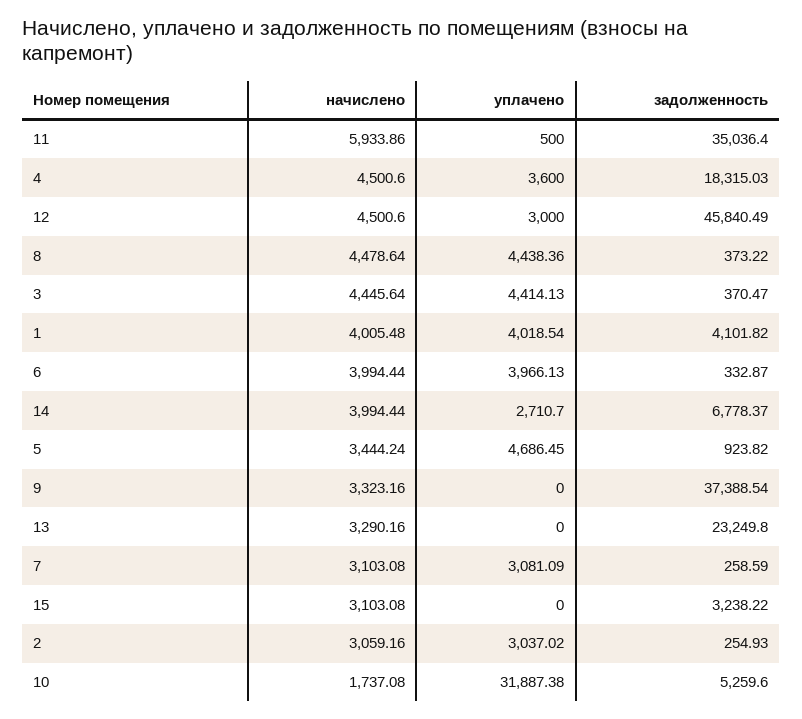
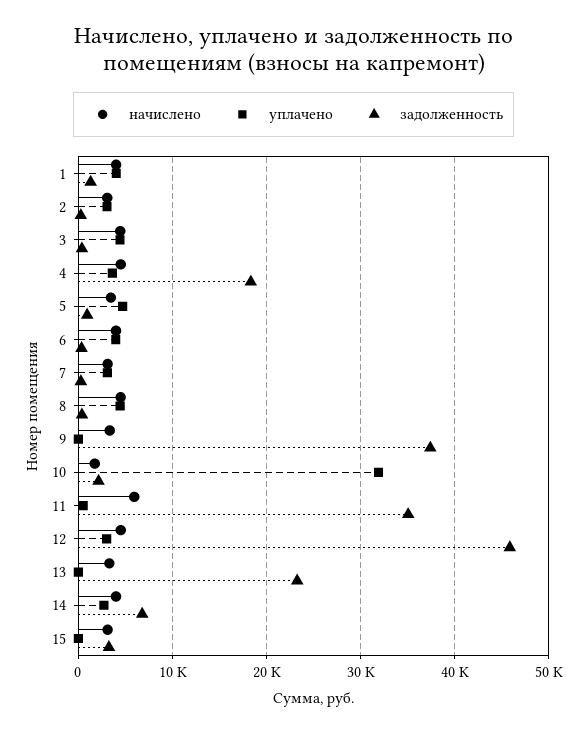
  {
    "начислено": {
      "11": 5933.86,
      "4": 4500.6,
      "12": 4500.6,
      "8": 4478.64,
      "3": 4445.64,
      "1": 4005.48,
      "6": 3994.44,
      "14": 3994.44,
      "5": 3444.24,
      "9": 3323.16,
      "13": 3290.16,
      "7": 3103.08,
      "15": 3103.08,
      "2": 3059.16,
      "10": 1737.08
    },
    "уплачено": {
      "11": 500,
      "4": 3600,
      "12": 3000,
      "8": 4438.36,
      "3": 4414.13,
      "1": 4018.54,
      "6": 3966.13,
      "14": 2710.7,
      "5": 4686.45,
      "9": 0,
      "13": 0,
      "7": 3081.09,
      "15": 0,
      "2": 3037.02,
      "10": 31887.38
    },
    "задолженность": {
      "11": 35036.4,
      "4": 18315.03,
      "12": 45840.49,
      "8": 373.22,
      "3": 370.47,
-     "1": 4101.82,
+     "1": 1000,
      "6": 332.87,
      "14": 6778.37,
      "5": 923.82,
      "9": 37388.54,
      "13": 23249.8,
      "7": 258.59,
      "15": 3238.22,
      "2": 254.93,
-     "10": 5259.6
+     "10": 2000
    }
  }

